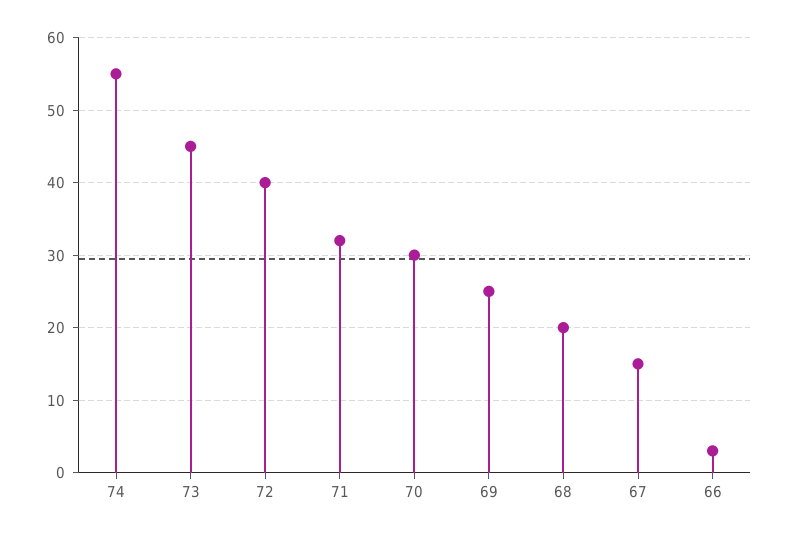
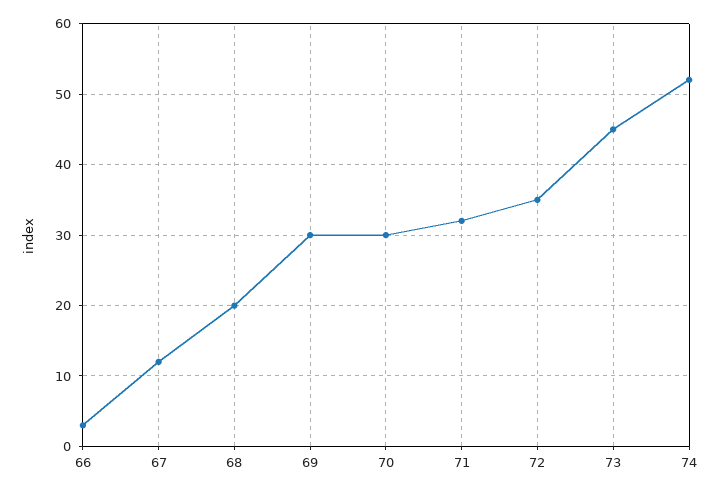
  {
-   "74": 55,
+   "74": 52,
    "73": 45,
-   "72": 40,
+   "72": 35,
    "71": 32,
    "70": 30,
-   "69": 25,
+   "69": 30,
    "68": 20,
-   "67": 15,
+   "67": 12,
    "66": 3
  }

